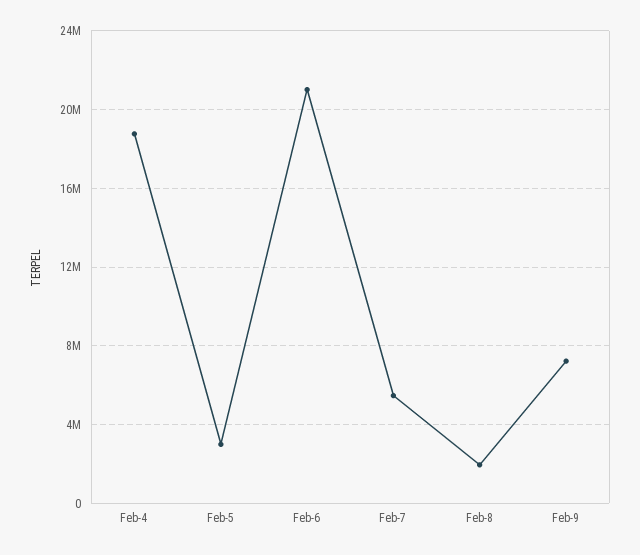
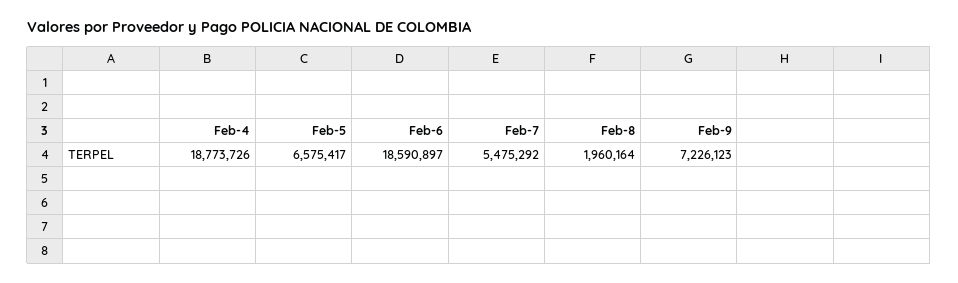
  {
    "Feb-4": 18773726,
-   "Feb-5": 3000000,
+   "Feb-5": 6575417,
-   "Feb-6": 21000000,
+   "Feb-6": 18590897,
    "Feb-7": 5475292,
    "Feb-8": 1960164,
    "Feb-9": 7226123
  }

